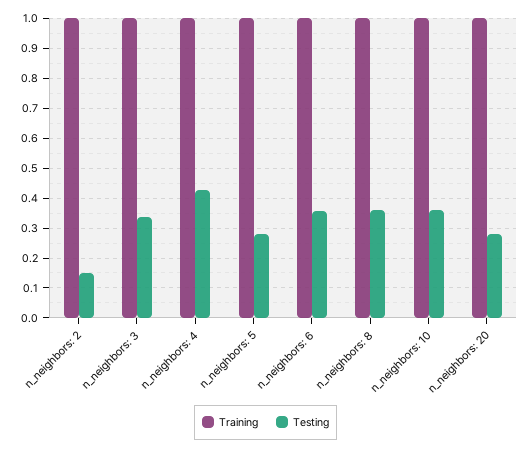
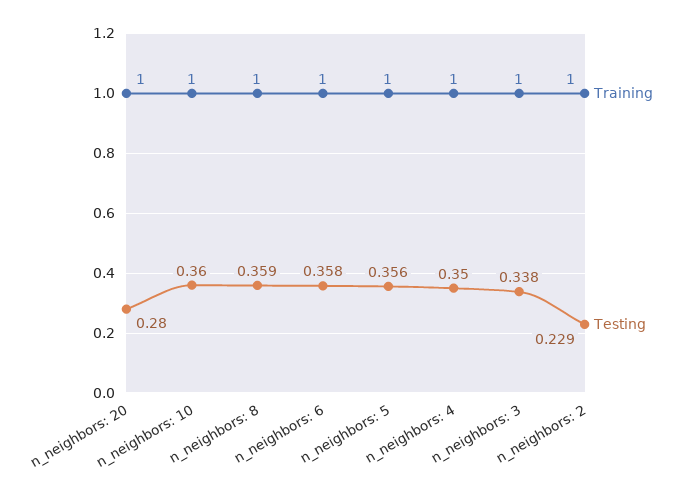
  {
    "Training": {
      "n_neighbors: 2": 1,
      "n_neighbors: 3": 1,
      "n_neighbors: 4": 1,
      "n_neighbors: 5": 1,
      "n_neighbors: 6": 1,
      "n_neighbors: 8": 1,
      "n_neighbors: 10": 1,
      "n_neighbors: 20": 1
    },
    "Testing": {
-     "n_neighbors: 2": 0.15,
+     "n_neighbors: 2": 0.229,
      "n_neighbors: 3": 0.338,
-     "n_neighbors: 4": 0.425,
+     "n_neighbors: 4": 0.35,
-     "n_neighbors: 5": 0.275,
+     "n_neighbors: 5": 0.356,
      "n_neighbors: 6": 0.358,
      "n_neighbors: 8": 0.359,
      "n_neighbors: 10": 0.36,
      "n_neighbors: 20": 0.28
    }
  }

